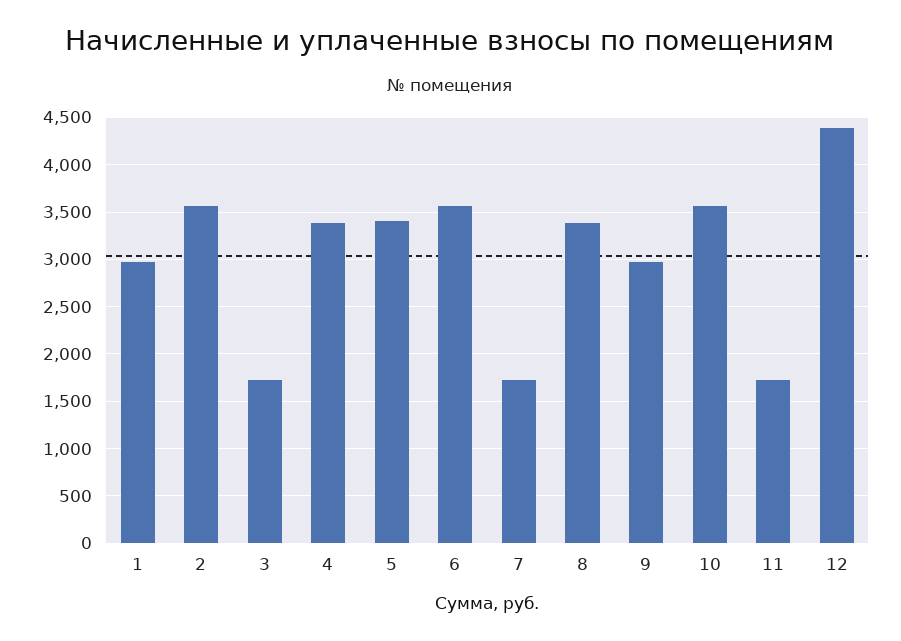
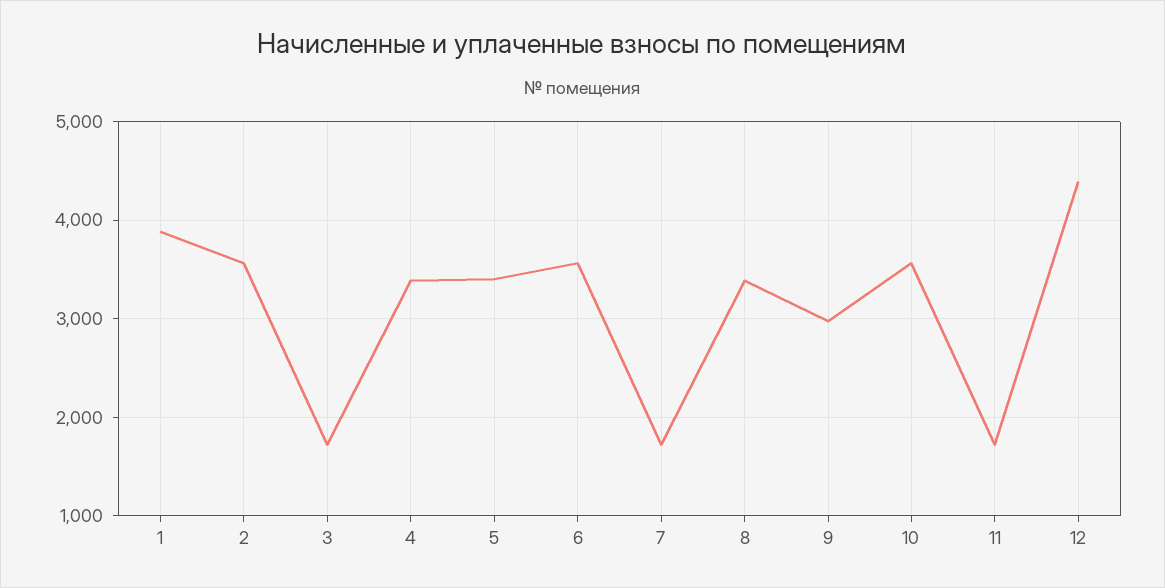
  {
-   "1": 3000,
+   "1": 3900,
    "2": 3600,
    "3": 1700,
    "4": 3400,
    "5": 3400,
    "6": 3600,
    "7": 1700,
    "8": 3400,
    "9": 3000,
    "10": 3600,
    "11": 1700,
    "12": 4400
  }

